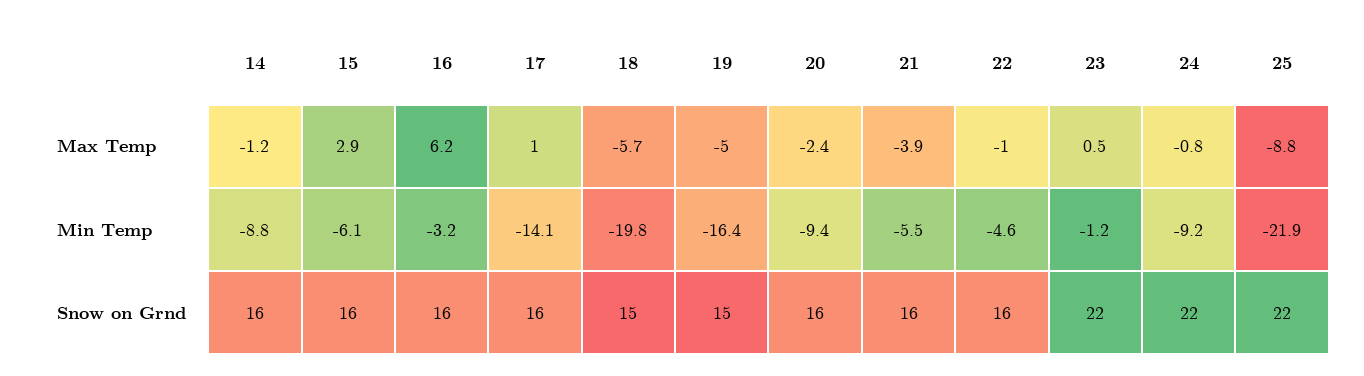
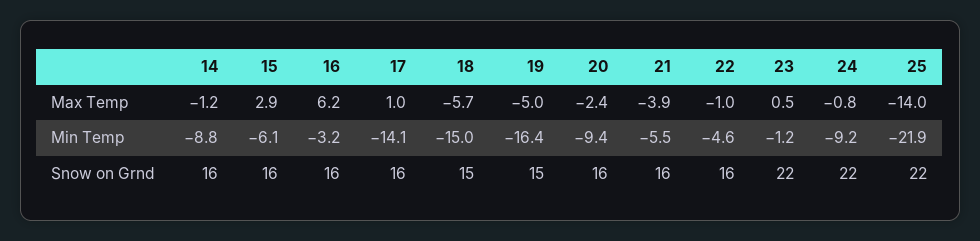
  {
    "14": {
      "Max Temp": -1.2,
      "Min Temp": -8.8,
      "Snow on Grnd": 16
    },
    "15": {
      "Max Temp": 2.9,
      "Min Temp": -6.1,
      "Snow on Grnd": 16
    },
    "16": {
      "Max Temp": 6.2,
      "Min Temp": -3.2,
      "Snow on Grnd": 16
    },
    "17": {
      "Max Temp": 1,
      "Min Temp": -14.1,
      "Snow on Grnd": 16
    },
    "18": {
      "Max Temp": -5.7,
-     "Min Temp": -19.8,
+     "Min Temp": -15,
      "Snow on Grnd": 15
    },
    "19": {
      "Max Temp": -5,
      "Min Temp": -16.4,
      "Snow on Grnd": 15
    },
    "20": {
      "Max Temp": -2.4,
      "Min Temp": -9.4,
      "Snow on Grnd": 16
    },
    "21": {
      "Max Temp": -3.9,
      "Min Temp": -5.5,
      "Snow on Grnd": 16
    },
    "22": {
      "Max Temp": -1,
      "Min Temp": -4.6,
      "Snow on Grnd": 16
    },
    "23": {
      "Max Temp": 0.5,
      "Min Temp": -1.2,
      "Snow on Grnd": 22
    },
    "24": {
      "Max Temp": -0.8,
      "Min Temp": -9.2,
      "Snow on Grnd": 22
    },
    "25": {
-     "Max Temp": -8.8,
+     "Max Temp": -14,
      "Min Temp": -21.9,
      "Snow on Grnd": 22
    }
  }

